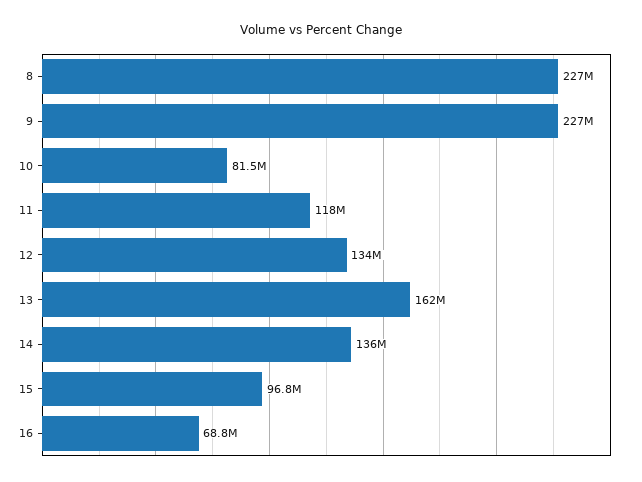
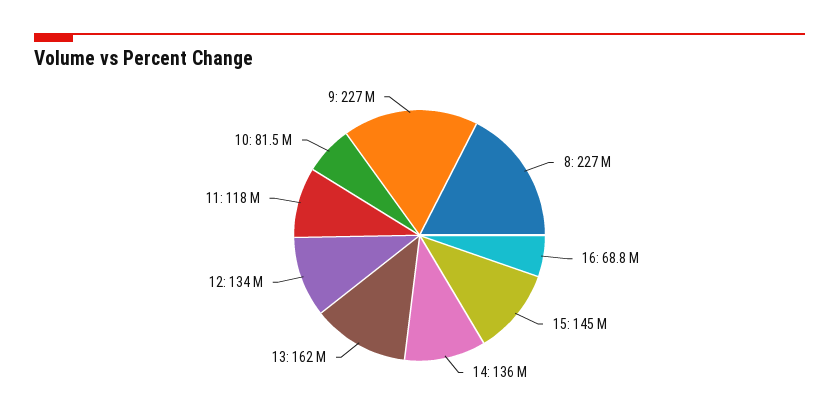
  {
    "8": 227000000,
    "9": 227000000,
    "10": 81500000,
    "11": 118000000,
    "12": 134000000,
    "13": 162000000,
    "14": 136000000,
-   "15": 96800000,
+   "15": 145000000,
    "16": 68800000
  }

